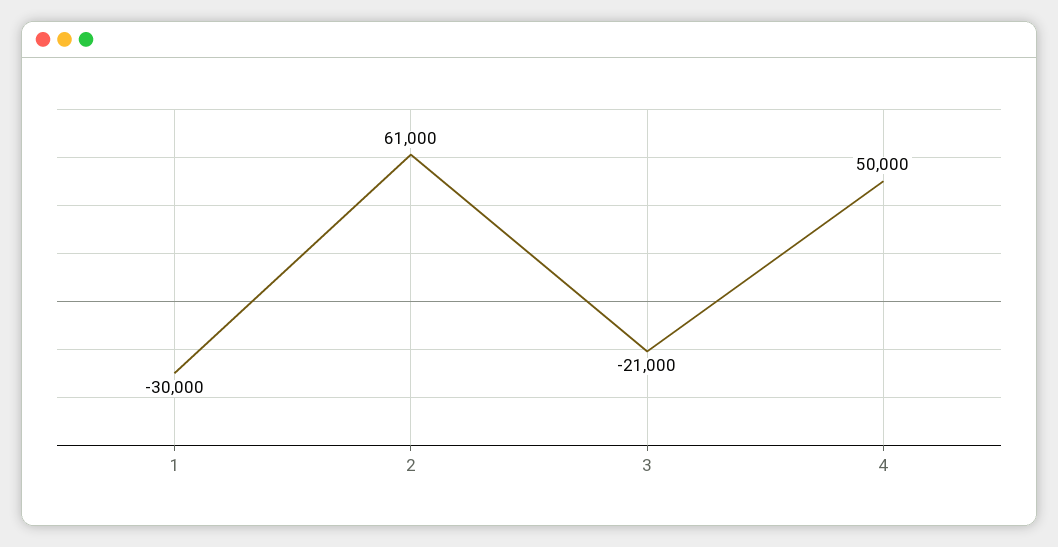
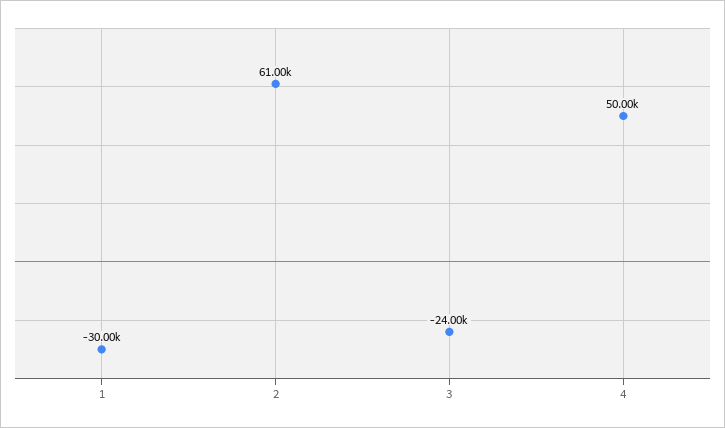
  {
    "1": -30000,
    "2": 61000,
-   "3": -21000,
+   "3": -24000,
    "4": 50000
  }

